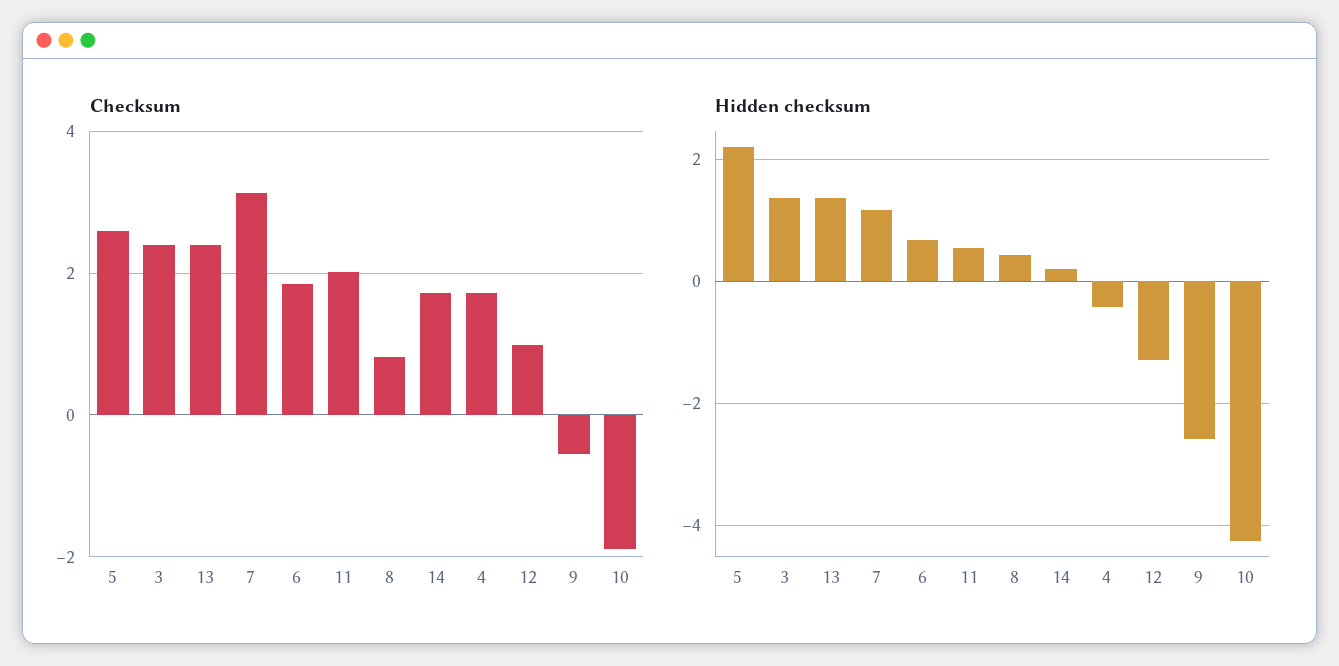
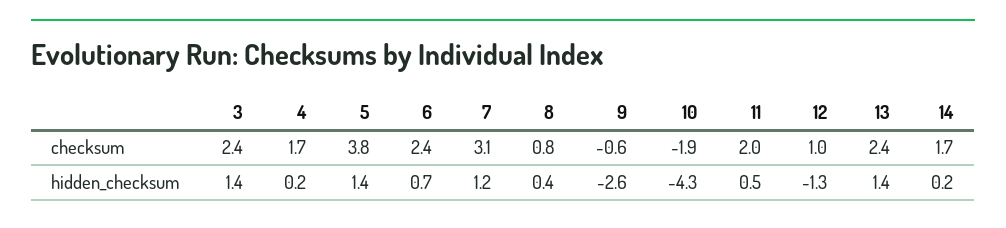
  {
    "Checksum": {
-     "5": 2.6,
+     "5": 3.8,
      "3": 2.4,
      "13": 2.4,
      "7": 3.1,
-     "6": 1.8,
+     "6": 2.4,
      "11": 2,
      "8": 0.8,
      "14": 1.7,
      "4": 1.7,
      "12": 1,
      "9": -0.6,
      "10": -1.9
    },
    "Hidden checksum": {
-     "5": 2.2,
+     "5": 1.4,
      "3": 1.4,
      "13": 1.4,
      "7": 1.2,
      "6": 0.7,
      "11": 0.5,
      "8": 0.4,
      "14": 0.2,
-     "4": -0.4,
+     "4": 0.2,
      "12": -1.3,
      "9": -2.6,
      "10": -4.3
    }
  }

